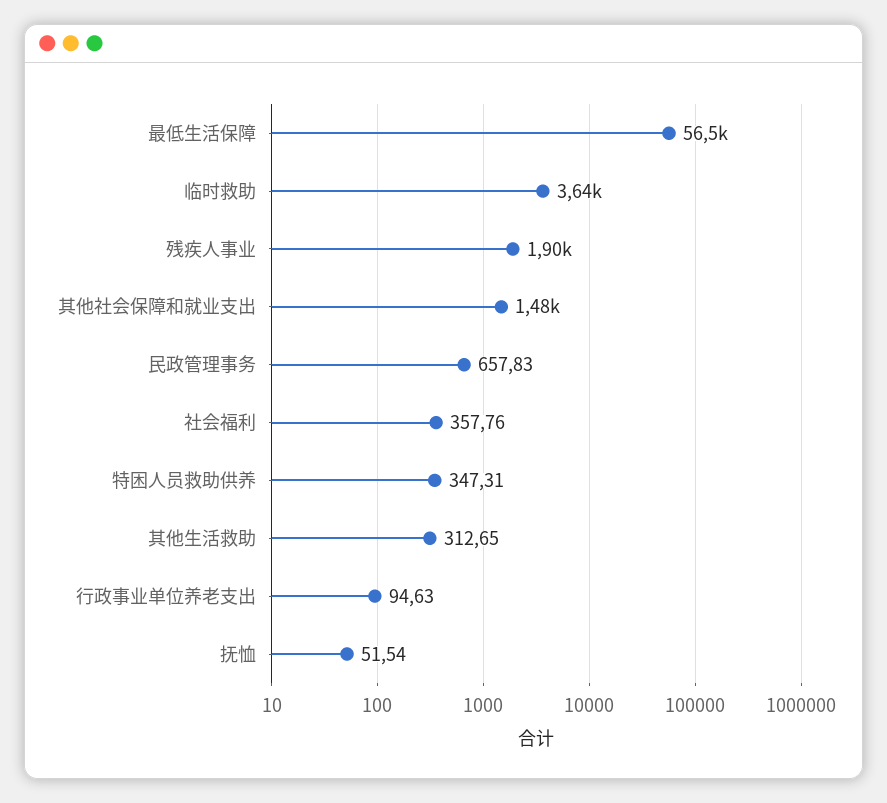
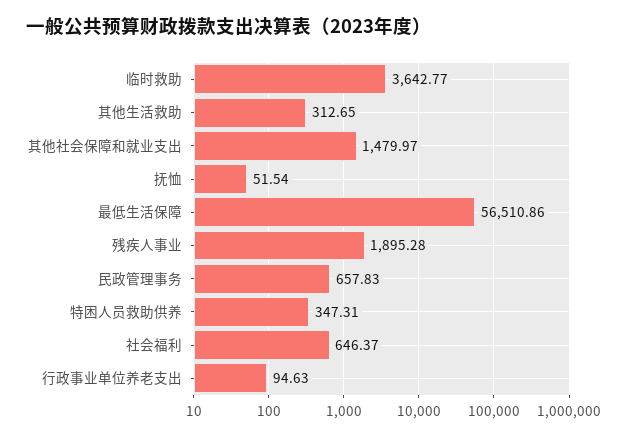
  {
    "最低生活保障": 56510.86,
    "临时救助": 3642.77,
    "残疾人事业": 1895.28,
    "其他社会保障和就业支出": 1479.97,
    "民政管理事务": 657.83,
-   "社会福利": 357.76,
+   "社会福利": 646.37,
    "特困人员救助供养": 347.31,
    "其他生活救助": 312.65,
    "行政事业单位养老支出": 94.63,
    "抚恤": 51.54
  }

